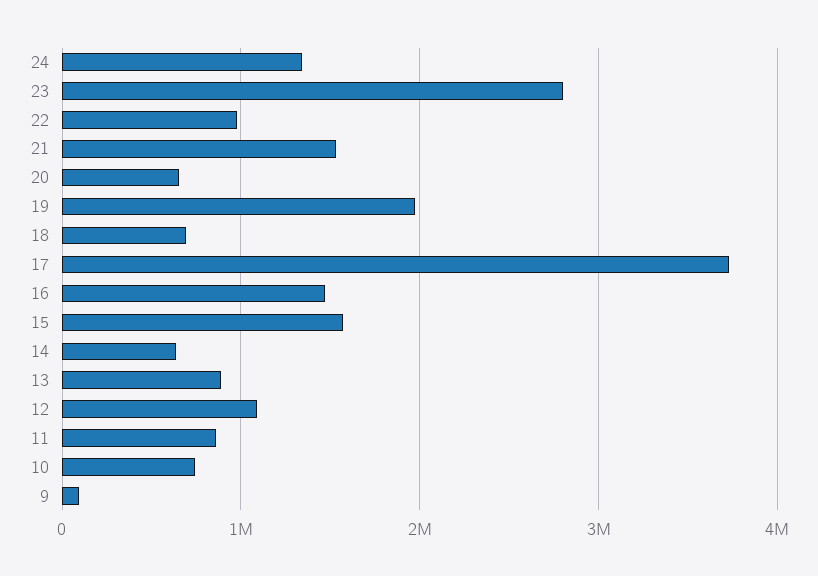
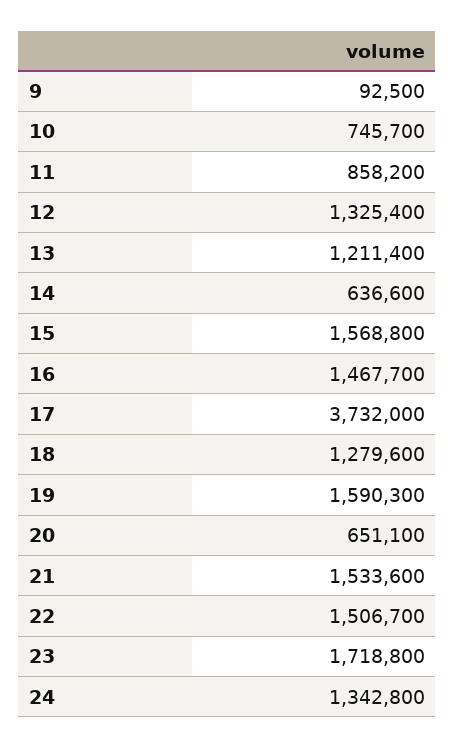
  {
    "24": 1342800,
-   "23": 2800000,
+   "23": 1718800,
-   "22": 1000000,
+   "22": 1506700,
    "21": 1533600,
    "20": 651100,
-   "19": 2000000,
+   "19": 1590300,
-   "18": 700000,
+   "18": 1279600,
    "17": 3732000,
    "16": 1467700,
    "15": 1568800,
    "14": 636600,
-   "13": 900000,
+   "13": 1211400,
-   "12": 1100000,
+   "12": 1325400,
    "11": 858200,
    "10": 745700,
    "9": 92500
  }

